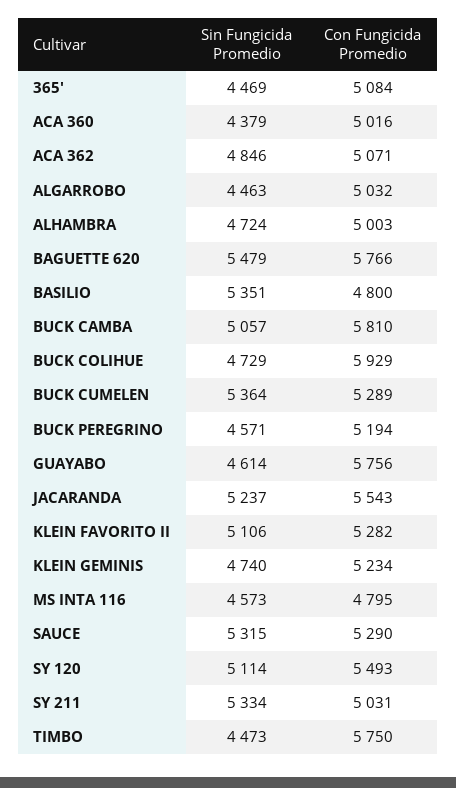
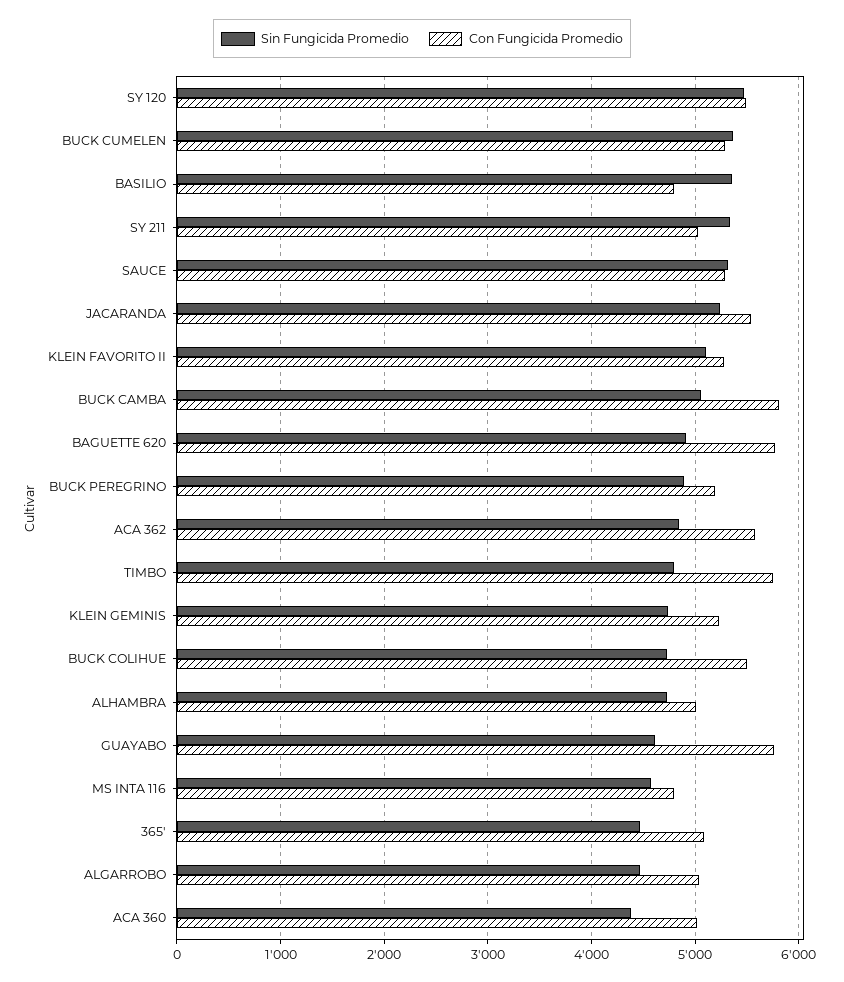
  {
    "Sin Fungicida Promedio": {
      "365'": 4469,
      "ACA 360": 4379,
      "ACA 362": 4846,
      "ALGARROBO": 4463,
      "ALHAMBRA": 4724,
-     "BAGUETTE 620": 5479,
+     "BAGUETTE 620": 4900,
      "BASILIO": 5351,
      "BUCK CAMBA": 5057,
      "BUCK COLIHUE": 4729,
      "BUCK CUMELEN": 5364,
-     "BUCK PEREGRINO": 4571,
+     "BUCK PEREGRINO": 4900,
      "GUAYABO": 4614,
      "JACARANDA": 5237,
      "KLEIN FAVORITO II": 5106,
      "KLEIN GEMINIS": 4740,
      "MS INTA 116": 4573,
      "SAUCE": 5315,
-     "SY 120": 5114,
+     "SY 120": 5500,
      "SY 211": 5334,
-     "TIMBO": 4473
+     "TIMBO": 4800
    },
    "Con Fungicida Promedio": {
      "365'": 5084,
      "ACA 360": 5016,
-     "ACA 362": 5071,
+     "ACA 362": 5600,
      "ALGARROBO": 5032,
      "ALHAMBRA": 5003,
      "BAGUETTE 620": 5766,
      "BASILIO": 4800,
      "BUCK CAMBA": 5810,
-     "BUCK COLIHUE": 5929,
+     "BUCK COLIHUE": 5500,
      "BUCK CUMELEN": 5289,
      "BUCK PEREGRINO": 5194,
      "GUAYABO": 5756,
      "JACARANDA": 5543,
      "KLEIN FAVORITO II": 5282,
      "KLEIN GEMINIS": 5234,
      "MS INTA 116": 4795,
      "SAUCE": 5290,
      "SY 120": 5493,
      "SY 211": 5031,
      "TIMBO": 5750
    }
  }

